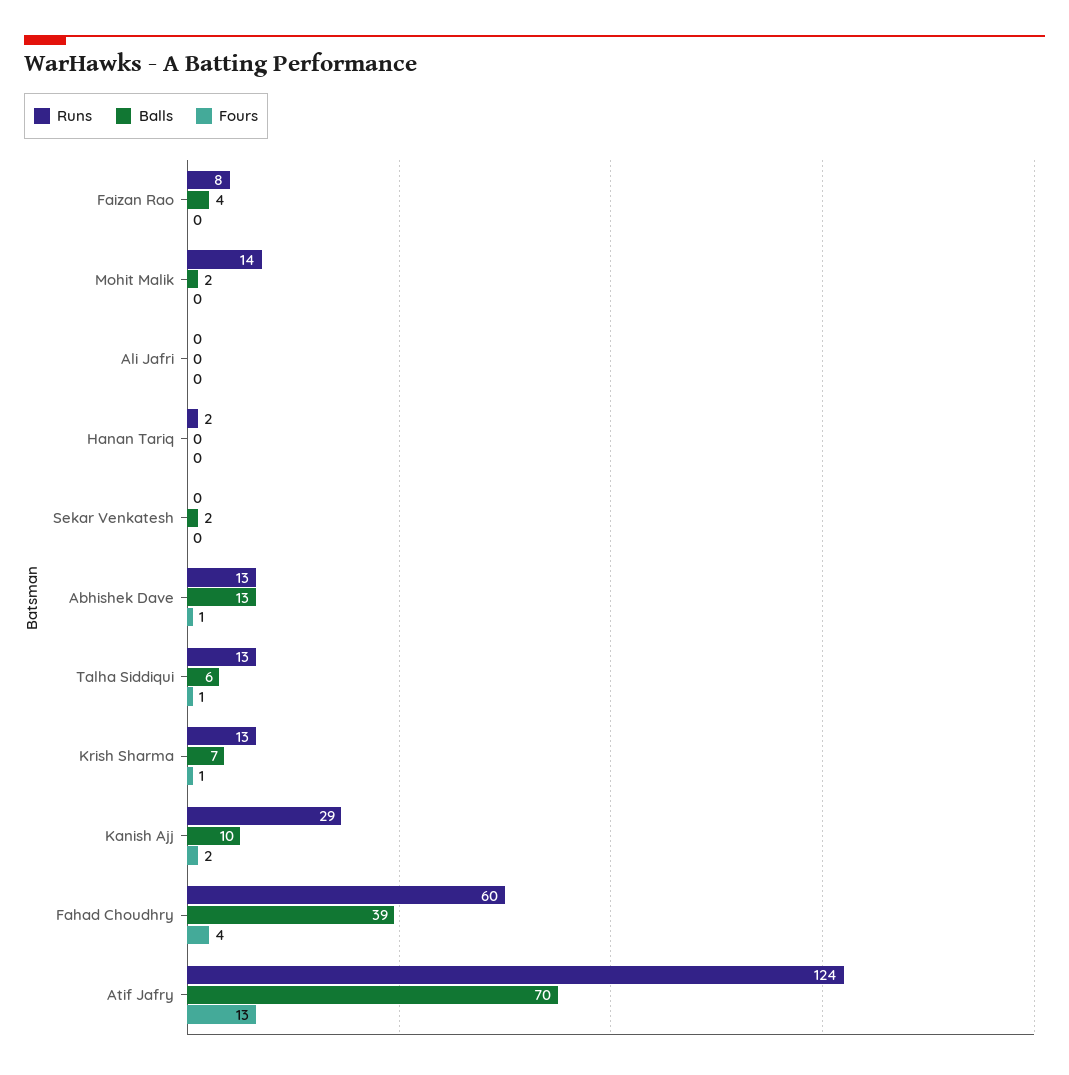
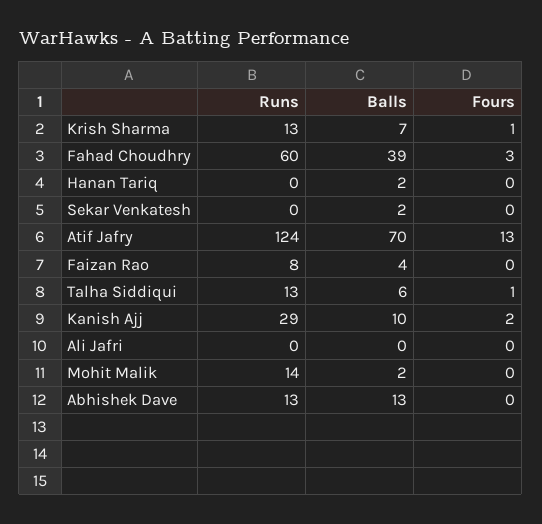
  {
    "Runs": {
      "Faizan Rao": 8,
      "Mohit Malik": 14,
      "Ali Jafri": 0,
-     "Hanan Tariq": 2,
+     "Hanan Tariq": 0,
      "Sekar Venkatesh": 0,
      "Abhishek Dave": 13,
      "Talha Siddiqui": 13,
      "Krish Sharma": 13,
      "Kanish Ajj": 29,
      "Fahad Choudhry": 60,
      "Atif Jafry": 124
    },
    "Balls": {
      "Faizan Rao": 4,
      "Mohit Malik": 2,
      "Ali Jafri": 0,
-     "Hanan Tariq": 0,
+     "Hanan Tariq": 2,
      "Sekar Venkatesh": 2,
      "Abhishek Dave": 13,
      "Talha Siddiqui": 6,
      "Krish Sharma": 7,
      "Kanish Ajj": 10,
      "Fahad Choudhry": 39,
      "Atif Jafry": 70
    },
    "Fours": {
      "Faizan Rao": 0,
      "Mohit Malik": 0,
      "Ali Jafri": 0,
      "Hanan Tariq": 0,
      "Sekar Venkatesh": 0,
-     "Abhishek Dave": 1,
+     "Abhishek Dave": 0,
      "Talha Siddiqui": 1,
      "Krish Sharma": 1,
      "Kanish Ajj": 2,
-     "Fahad Choudhry": 4,
+     "Fahad Choudhry": 3,
      "Atif Jafry": 13
    }
  }

